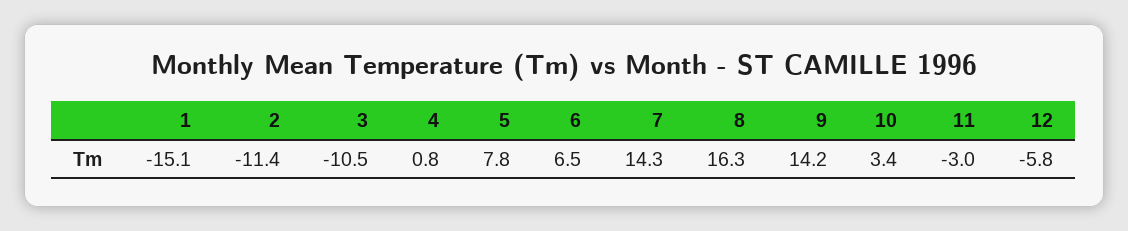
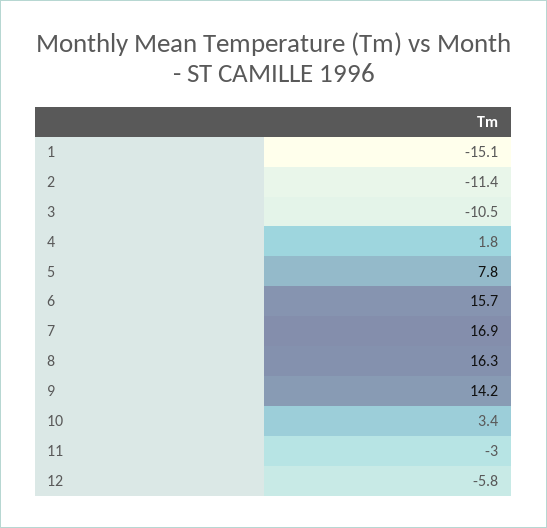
  {
    "1": -15.1,
    "2": -11.4,
    "3": -10.5,
-   "4": 0.8,
+   "4": 1.8,
    "5": 7.8,
-   "6": 6.5,
+   "6": 15.7,
-   "7": 14.3,
+   "7": 16.9,
    "8": 16.3,
    "9": 14.2,
    "10": 3.4,
    "11": -3,
    "12": -5.8
  }

